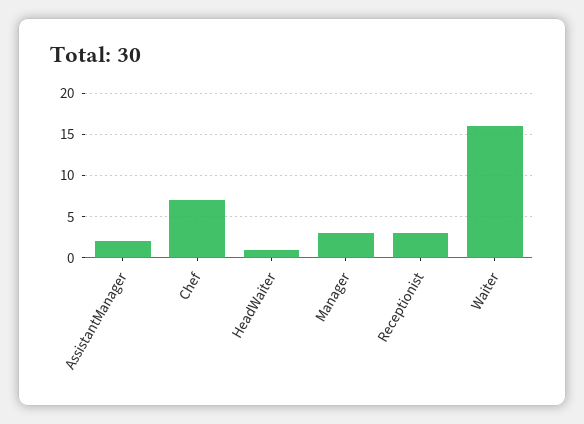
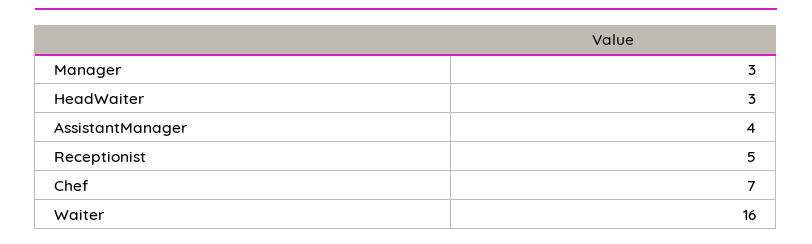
  {
-   "AssistantManager": 2,
+   "AssistantManager": 4,
    "Chef": 7,
-   "HeadWaiter": 1,
+   "HeadWaiter": 3,
    "Manager": 3,
-   "Receptionist": 3,
+   "Receptionist": 5,
    "Waiter": 16
  }

